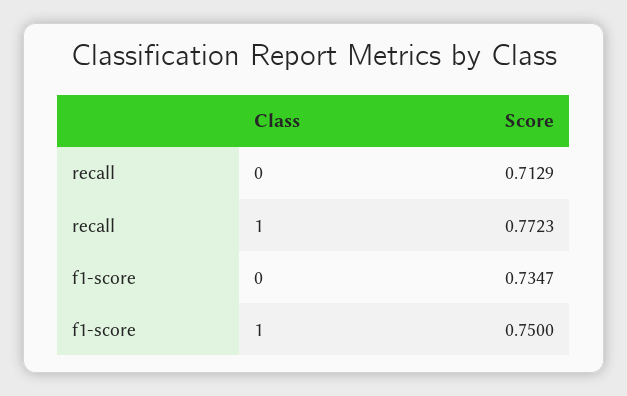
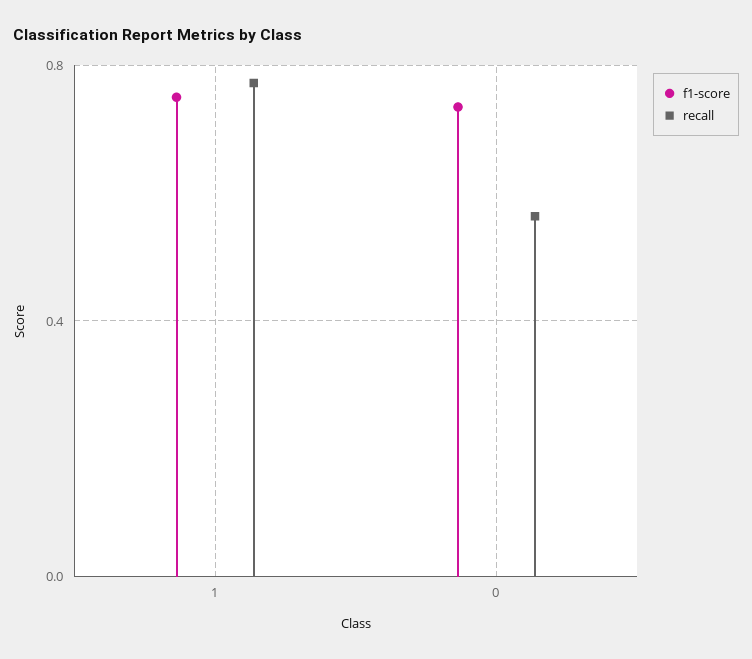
  {
    "recall": {
-     "0": 0.7129,
+     "0": 0.55,
      "1": 0.7723
    },
    "f1-score": {
      "0": 0.7347,
      "1": 0.75
    }
  }

